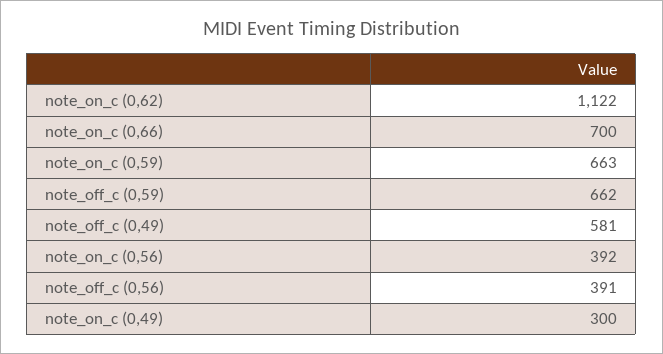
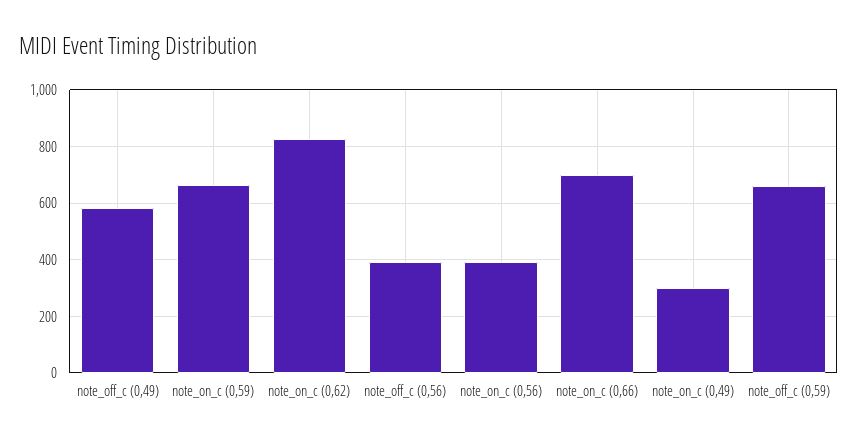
  {
-   "note_on_c (0,62)": 1122,
+   "note_on_c (0,62)": 825,
    "note_on_c (0,66)": 700,
    "note_on_c (0,59)": 663,
    "note_off_c (0,59)": 662,
    "note_off_c (0,49)": 581,
    "note_on_c (0,56)": 392,
    "note_off_c (0,56)": 391,
    "note_on_c (0,49)": 300
  }

